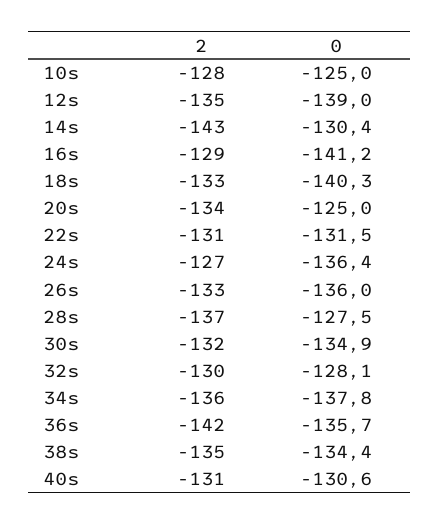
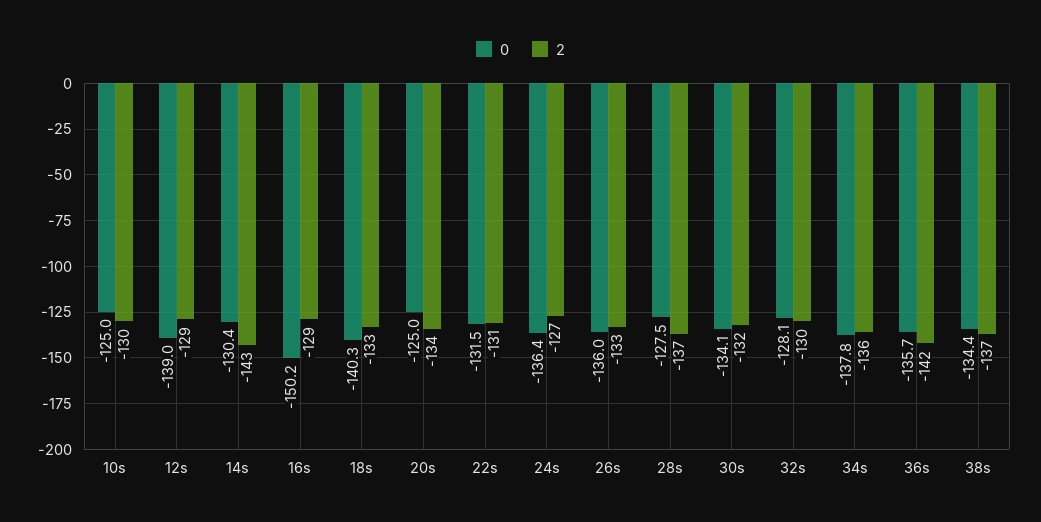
  {
    "2": {
-     "10s": -128,
+     "10s": -130,
-     "12s": -135,
+     "12s": -129,
      "14s": -143,
      "16s": -129,
      "18s": -133,
      "20s": -134,
      "22s": -131,
      "24s": -127,
      "26s": -133,
      "28s": -137,
      "30s": -132,
      "32s": -130,
      "34s": -136,
      "36s": -142,
-     "38s": -135,
+     "38s": -137
-     "40s": -131
    },
    "0": {
      "10s": -125,
      "12s": -139,
      "14s": -130.4,
-     "16s": -141.2,
+     "16s": -150.2,
      "18s": -140.3,
      "20s": -125,
      "22s": -131.5,
      "24s": -136.4,
      "26s": -136,
      "28s": -127.5,
-     "30s": -134.9,
+     "30s": -134.1,
      "32s": -128.1,
      "34s": -137.8,
      "36s": -135.7,
-     "38s": -134.4,
+     "38s": -134.4
-     "40s": -130.6
    }
  }

